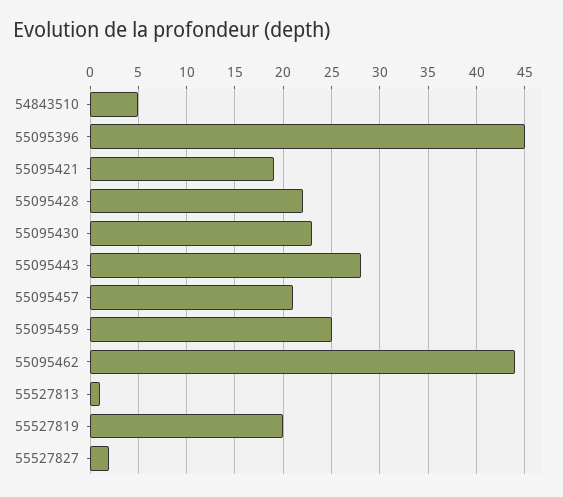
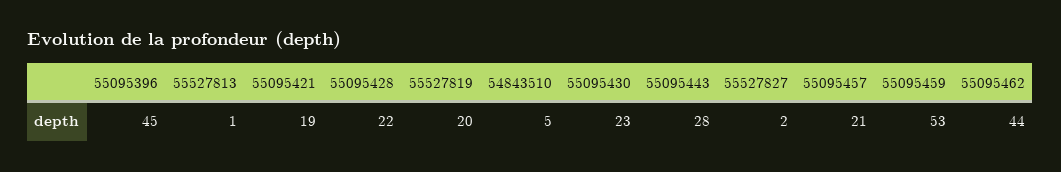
  {
    "54843510": 5,
    "55095396": 45,
    "55095421": 19,
    "55095428": 22,
    "55095430": 23,
    "55095443": 28,
    "55095457": 21,
-   "55095459": 25,
+   "55095459": 53,
    "55095462": 44,
    "55527813": 1,
    "55527819": 20,
    "55527827": 2
  }

